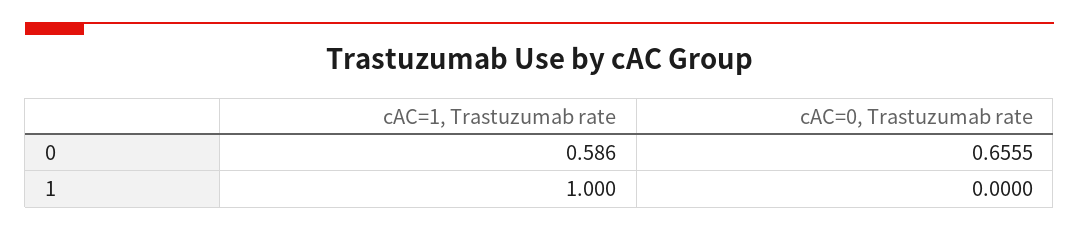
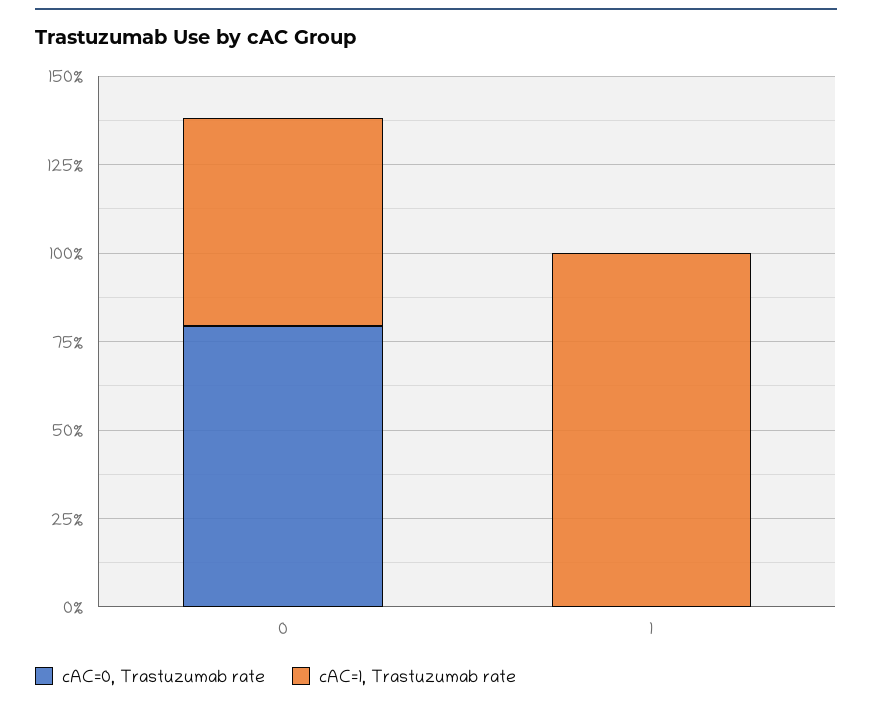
  {
    "cAC=1, Trastuzumab rate": {
      "0": 0.586,
      "1": 1
    },
    "cAC=0, Trastuzumab rate": {
-     "0": 0.6555,
+     "0": 0.8,
      "1": 0
    }
  }

